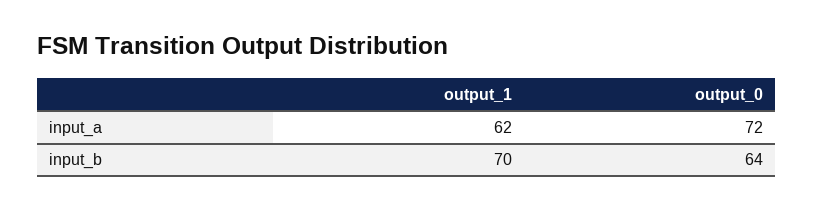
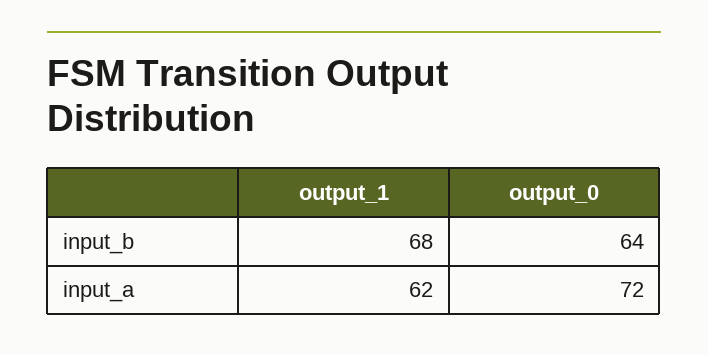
  {
    "output_1": {
      "input_a": 62,
-     "input_b": 70
+     "input_b": 68
    },
    "output_0": {
      "input_a": 72,
      "input_b": 64
    }
  }

